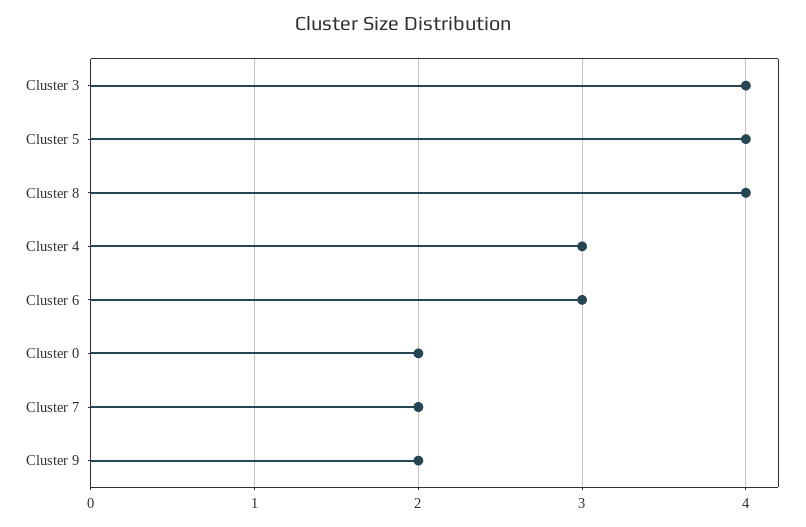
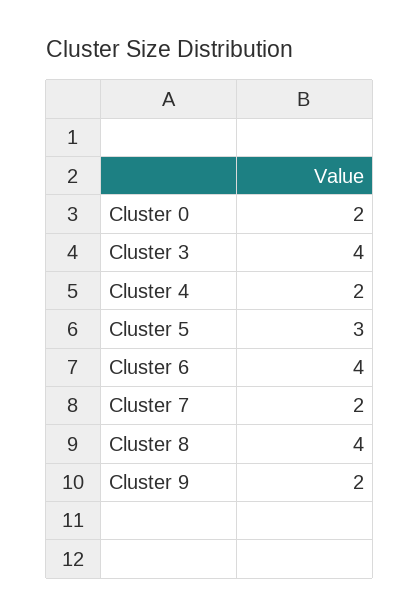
  {
    "Cluster 3": 4,
-   "Cluster 5": 4,
+   "Cluster 5": 3,
    "Cluster 8": 4,
-   "Cluster 4": 3,
+   "Cluster 4": 2,
-   "Cluster 6": 3,
+   "Cluster 6": 4,
    "Cluster 0": 2,
    "Cluster 7": 2,
    "Cluster 9": 2
  }

